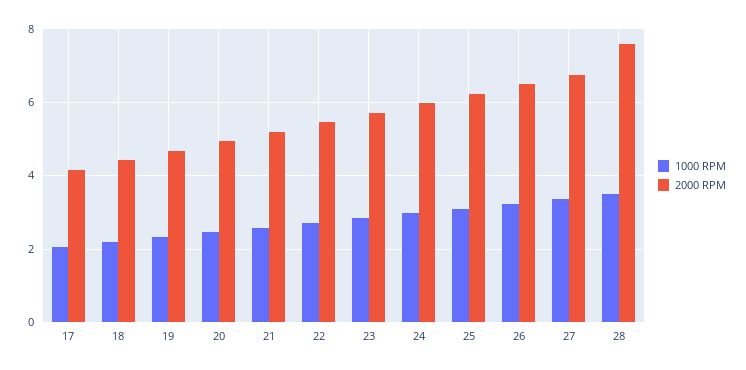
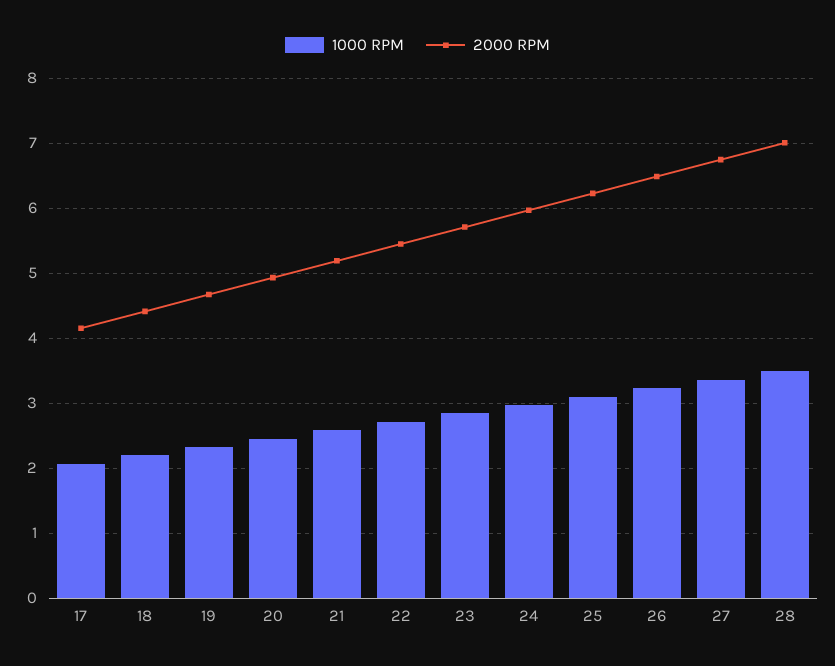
  {
    "1000 RPM": {
      "17": 2.1,
      "18": 2.2,
      "19": 2.3,
      "20": 2.5,
      "21": 2.6,
      "22": 2.7,
      "23": 2.8,
      "24": 3,
      "25": 3.1,
      "26": 3.2,
      "27": 3.4,
      "28": 3.5
    },
    "2000 RPM": {
      "17": 4.2,
      "18": 4.4,
      "19": 4.7,
      "20": 4.9,
      "21": 5.2,
      "22": 5.4,
      "23": 5.7,
      "24": 6,
      "25": 6.2,
      "26": 6.5,
      "27": 6.7,
-     "28": 7.6
+     "28": 7
    }
  }

